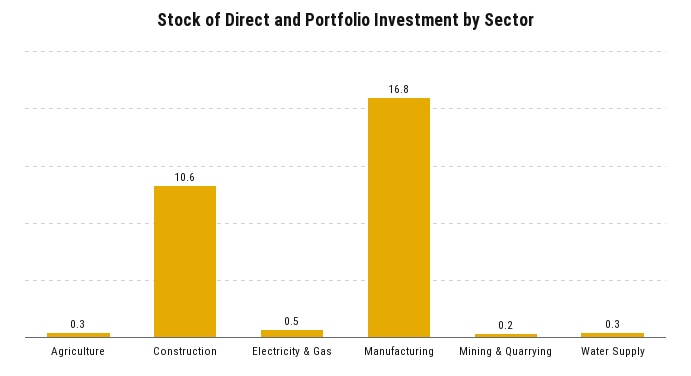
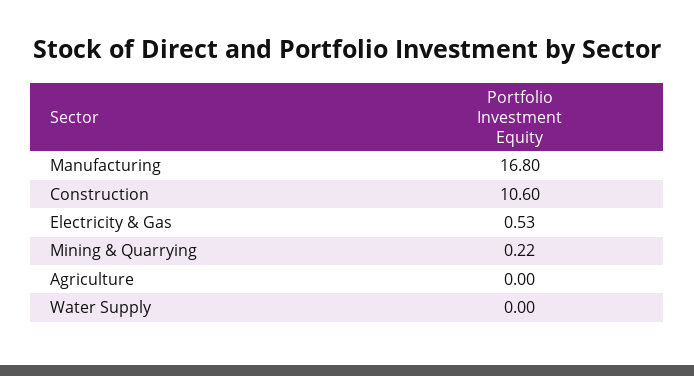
  {
-   "Agriculture": 0.3,
+   "Agriculture": 0,
    "Construction": 10.6,
    "Electricity & Gas": 0.53,
    "Manufacturing": 16.8,
    "Mining & Quarrying": 0.22,
-   "Water Supply": 0.3
+   "Water Supply": 0
  }

